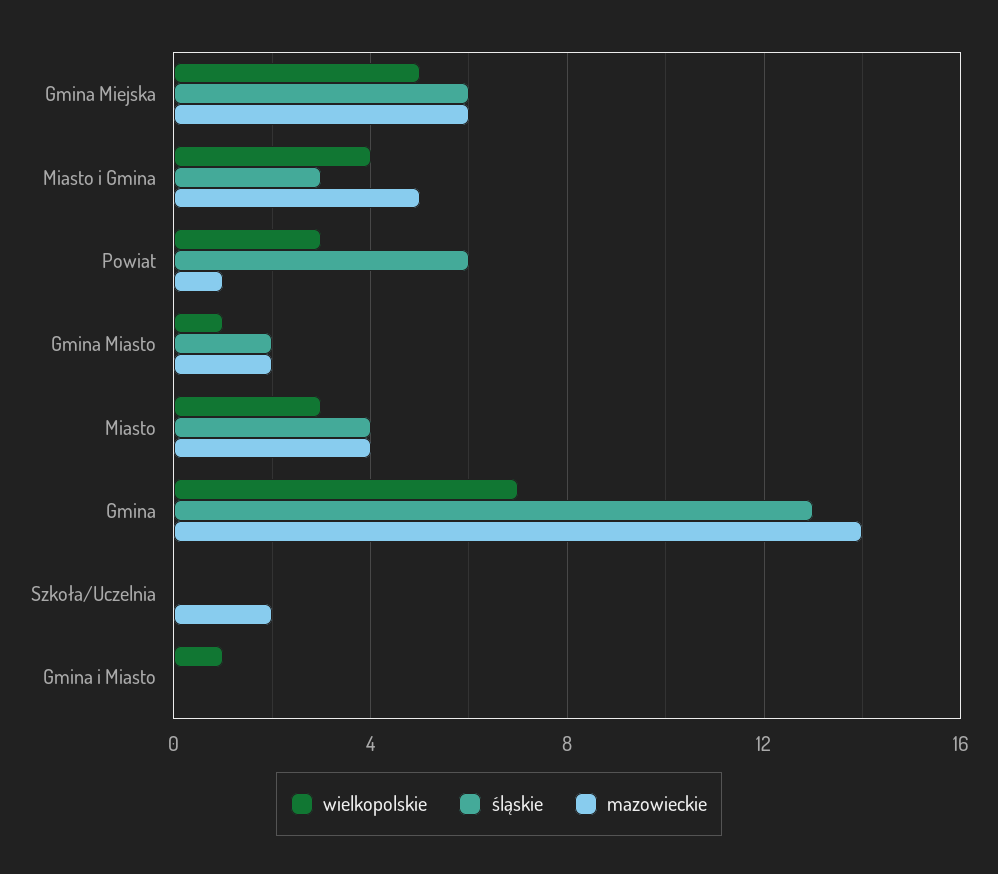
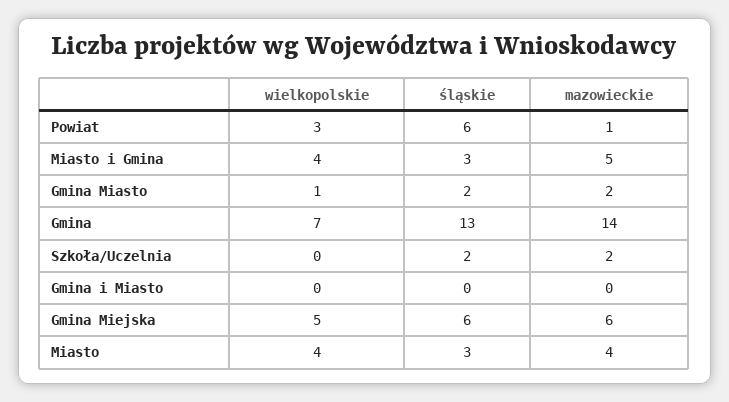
  {
    "wielkopolskie": {
      "Gmina Miejska": 5,
      "Miasto i Gmina": 4,
      "Powiat": 3,
      "Gmina Miasto": 1,
-     "Miasto": 3,
+     "Miasto": 4,
      "Gmina": 7,
      "Szkoła/Uczelnia": 0,
-     "Gmina i Miasto": 1
+     "Gmina i Miasto": 0
    },
    "śląskie": {
      "Gmina Miejska": 6,
      "Miasto i Gmina": 3,
      "Powiat": 6,
      "Gmina Miasto": 2,
-     "Miasto": 4,
+     "Miasto": 3,
      "Gmina": 13,
-     "Szkoła/Uczelnia": 0,
+     "Szkoła/Uczelnia": 2,
      "Gmina i Miasto": 0
    },
    "mazowieckie": {
      "Gmina Miejska": 6,
      "Miasto i Gmina": 5,
      "Powiat": 1,
      "Gmina Miasto": 2,
      "Miasto": 4,
      "Gmina": 14,
      "Szkoła/Uczelnia": 2,
      "Gmina i Miasto": 0
    }
  }

